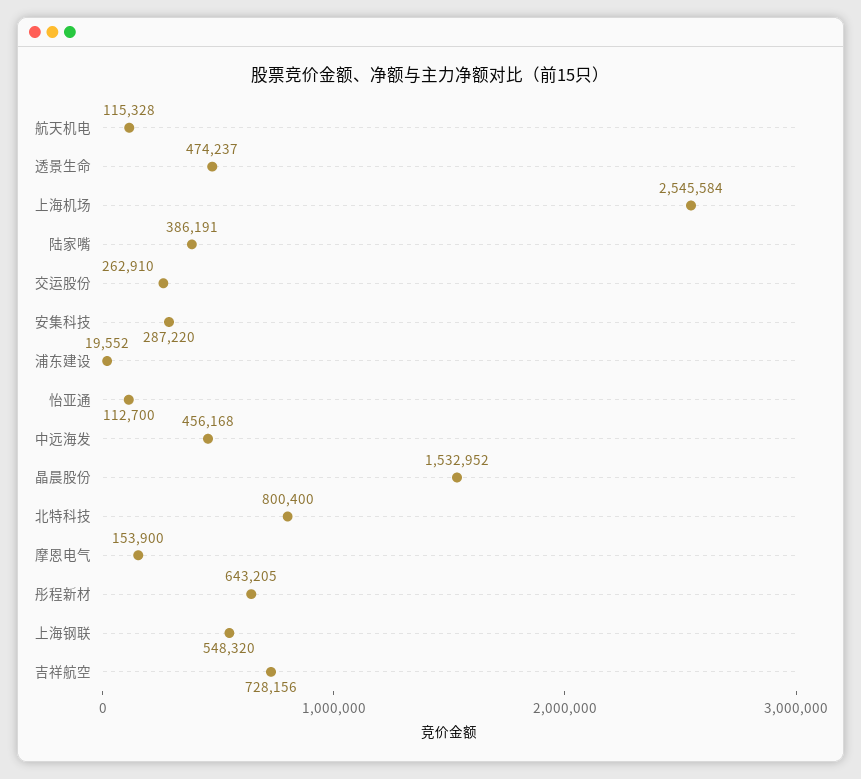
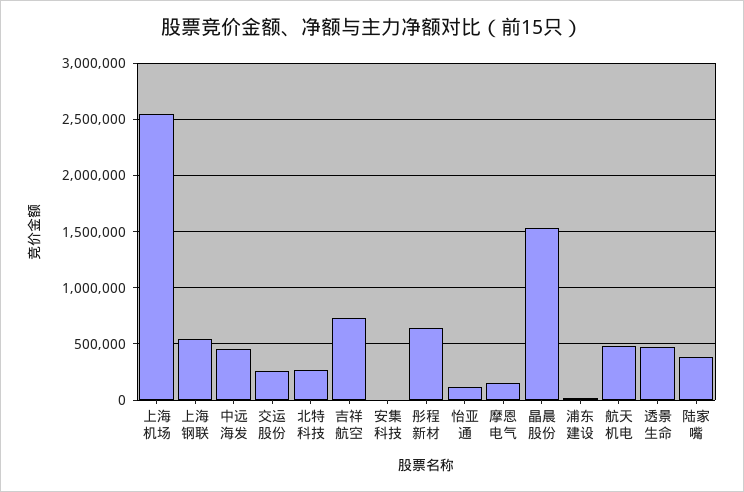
  {
-   "航天机电": 115328,
+   "航天机电": 500000,
    "透景生命": 474237,
    "上海机场": 2545584,
    "陆家嘴": 386191,
    "交运股份": 262910,
-   "安集科技": 287220,
+   "安集科技": 0,
    "浦东建设": 19552,
    "怡亚通": 112700,
    "中远海发": 456168,
    "晶晨股份": 1532952,
-   "北特科技": 800400,
+   "北特科技": 300000,
    "摩恩电气": 153900,
    "彤程新材": 643205,
    "上海钢联": 548320,
    "吉祥航空": 728156
  }

